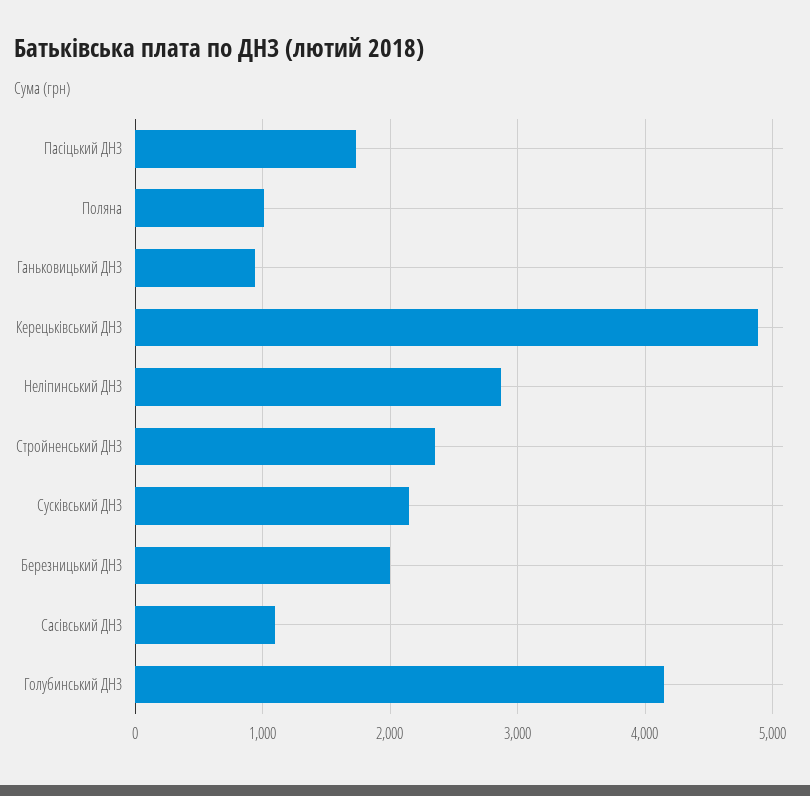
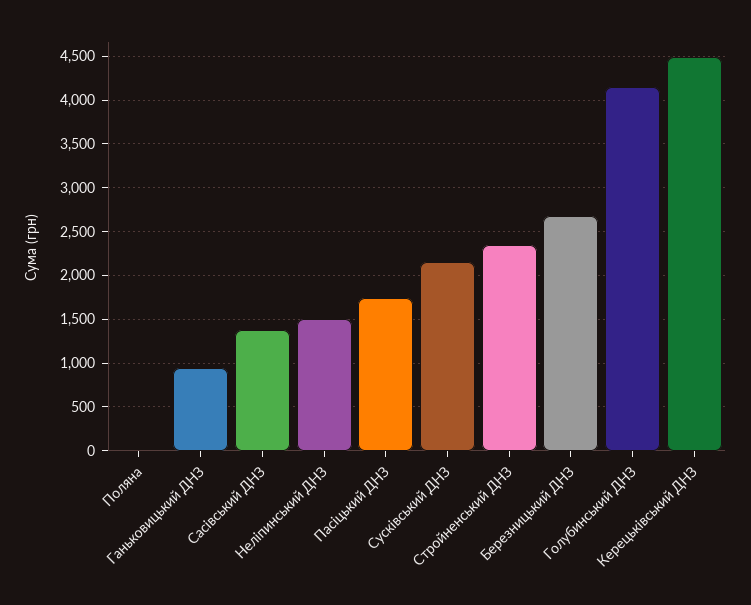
  {
    "Пасіцький ДНЗ": 1700,
-   "Поляна": 1000,
+   "Поляна": 0,
    "Ганьковицький ДНЗ": 900,
-   "Керецьківський ДНЗ": 4900,
+   "Керецьківський ДНЗ": 4500,
-   "Неліпинський ДНЗ": 2900,
+   "Неліпинський ДНЗ": 1500,
    "Стройненський ДНЗ": 2400,
    "Сусківський ДНЗ": 2100,
-   "Березницький ДНЗ": 2000,
+   "Березницький ДНЗ": 2700,
-   "Сасівський ДНЗ": 1100,
+   "Сасівський ДНЗ": 1400,
    "Голубинський ДНЗ": 4100
  }

